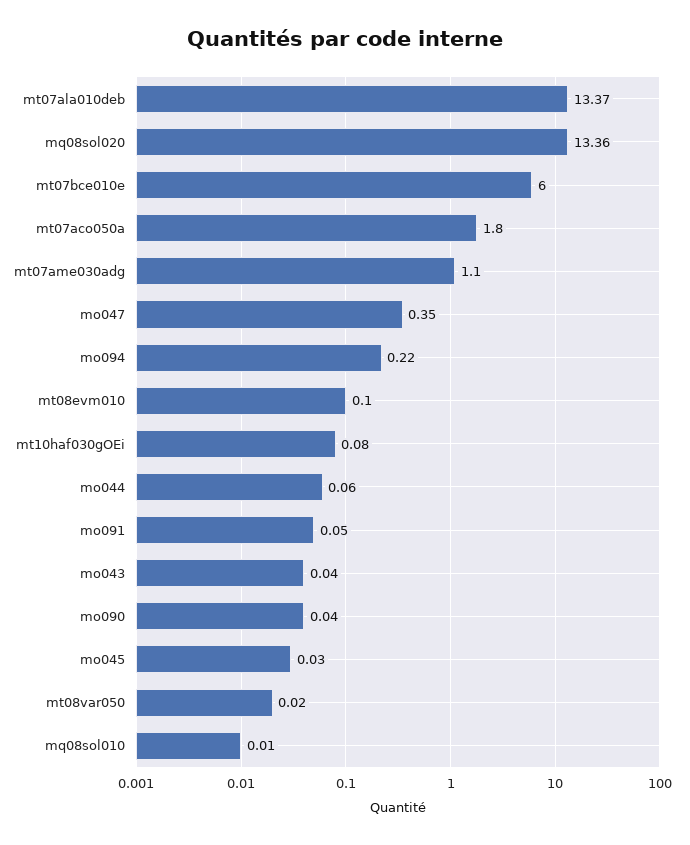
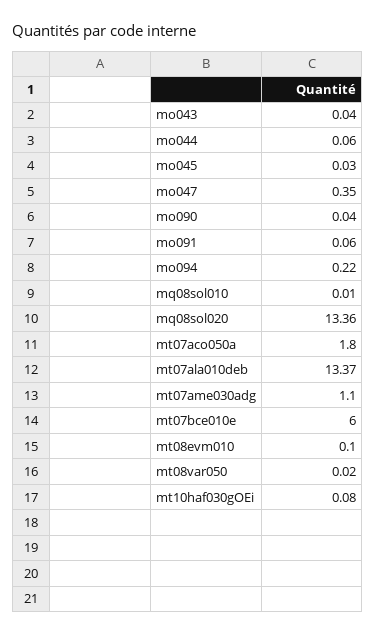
  {
    "mt07ala010deb": 13.37,
    "mq08sol020": 13.36,
    "mt07bce010e": 6,
    "mt07aco050a": 1.8,
    "mt07ame030adg": 1.1,
    "mo047": 0.35,
    "mo094": 0.22,
    "mt08evm010": 0.1,
    "mt10haf030gOEi": 0.08,
    "mo044": 0.06,
-   "mo091": 0.05,
+   "mo091": 0.06,
    "mo043": 0.04,
    "mo090": 0.04,
    "mo045": 0.03,
    "mt08var050": 0.02,
    "mq08sol010": 0.01
  }

